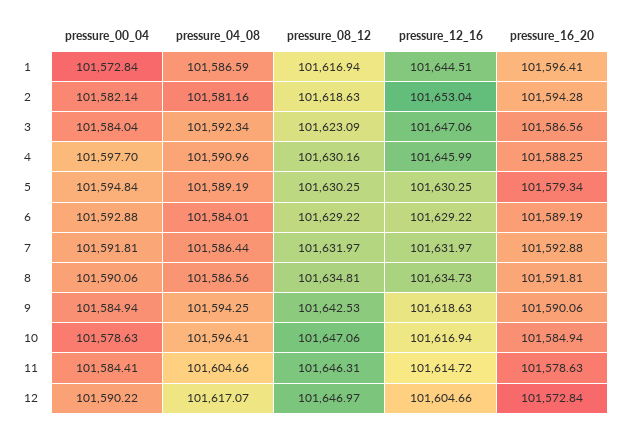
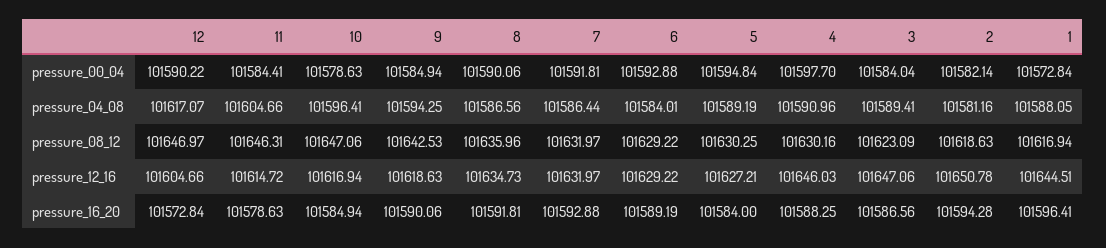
  {
    "pressure_00_04": {
      "1": 101572.84,
      "2": 101582.14,
      "3": 101584.04,
      "4": 101597.7,
      "5": 101594.84,
      "6": 101592.88,
      "7": 101591.81,
      "8": 101590.06,
      "9": 101584.94,
      "10": 101578.63,
      "11": 101584.41,
      "12": 101590.22
    },
    "pressure_04_08": {
-     "1": 101586.59,
+     "1": 101588.05,
      "2": 101581.16,
-     "3": 101592.34,
+     "3": 101589.41,
      "4": 101590.96,
      "5": 101589.19,
      "6": 101584.01,
      "7": 101586.44,
      "8": 101586.56,
      "9": 101594.25,
      "10": 101596.41,
      "11": 101604.66,
      "12": 101617.07
    },
    "pressure_08_12": {
      "1": 101616.94,
      "2": 101618.63,
      "3": 101623.09,
      "4": 101630.16,
      "5": 101630.25,
      "6": 101629.22,
      "7": 101631.97,
-     "8": 101634.81,
+     "8": 101635.96,
      "9": 101642.53,
      "10": 101647.06,
      "11": 101646.31,
      "12": 101646.97
    },
    "pressure_12_16": {
      "1": 101644.51,
-     "2": 101653.04,
+     "2": 101650.78,
      "3": 101647.06,
-     "4": 101645.99,
+     "4": 101646.03,
-     "5": 101630.25,
+     "5": 101627.21,
      "6": 101629.22,
      "7": 101631.97,
      "8": 101634.73,
      "9": 101618.63,
      "10": 101616.94,
      "11": 101614.72,
      "12": 101604.66
    },
    "pressure_16_20": {
      "1": 101596.41,
      "2": 101594.28,
      "3": 101586.56,
      "4": 101588.25,
-     "5": 101579.34,
+     "5": 101584,
      "6": 101589.19,
      "7": 101592.88,
      "8": 101591.81,
      "9": 101590.06,
      "10": 101584.94,
      "11": 101578.63,
      "12": 101572.84
    }
  }

